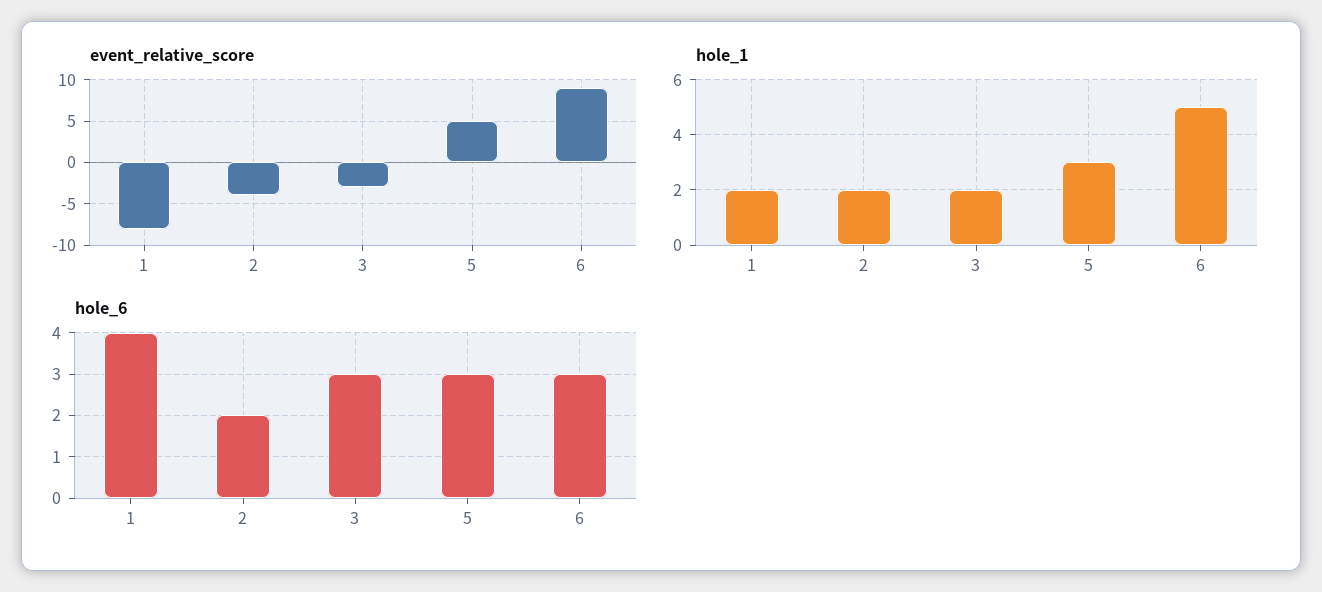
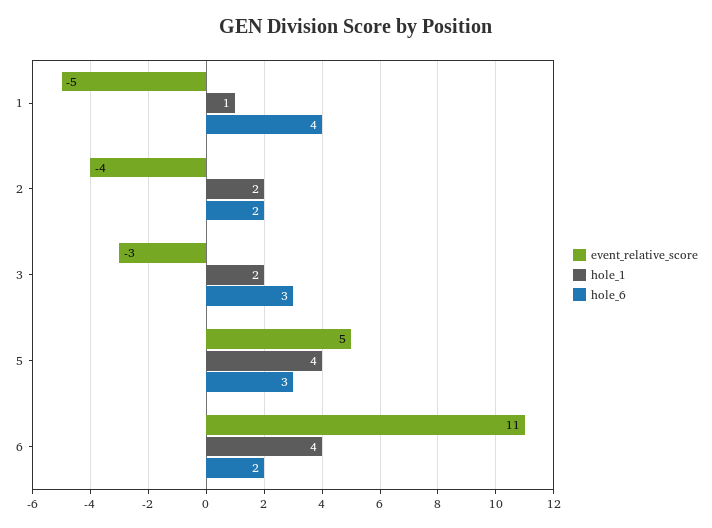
  {
    "event_relative_score": {
-     "1": -8,
+     "1": -5,
      "2": -4,
      "3": -3,
      "5": 5,
-     "6": 9
+     "6": 11
    },
    "hole_1": {
-     "1": 2,
+     "1": 1,
      "2": 2,
      "3": 2,
-     "5": 3,
+     "5": 4,
-     "6": 5
+     "6": 4
    },
    "hole_6": {
      "1": 4,
      "2": 2,
      "3": 3,
      "5": 3,
-     "6": 3
+     "6": 2
    }
  }

